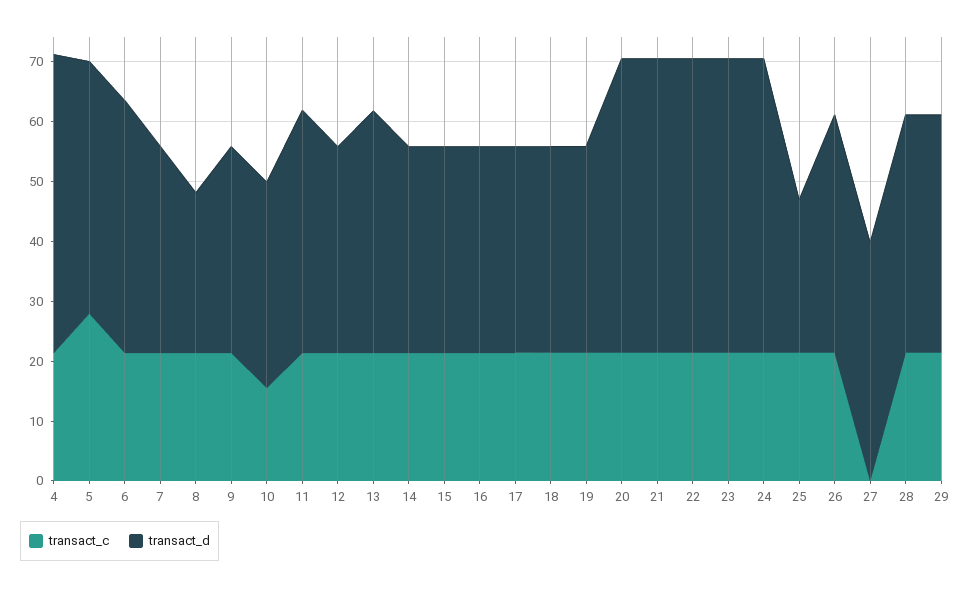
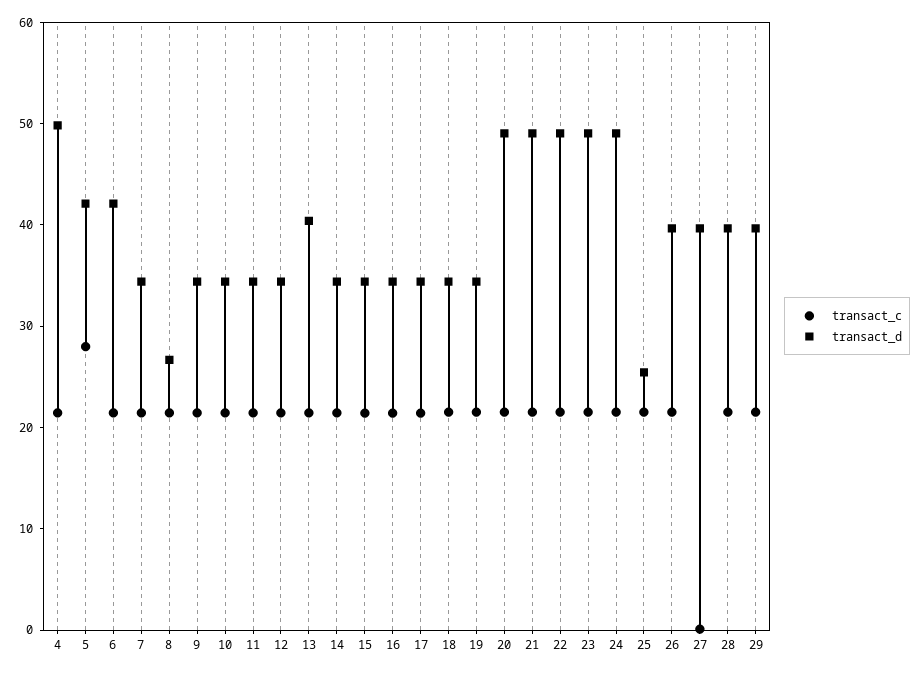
  {
    "transact_c": {
      "4": 22,
      "5": 28,
      "6": 22,
      "7": 22,
      "8": 22,
      "9": 22,
-     "10": 16,
+     "10": 22,
      "11": 22,
      "12": 22,
      "13": 22,
      "14": 22,
      "15": 22,
      "16": 22,
      "17": 22,
      "18": 22,
      "19": 22,
      "20": 22,
      "21": 22,
      "22": 22,
      "23": 22,
      "24": 22,
      "25": 22,
      "26": 22,
      "27": 0,
      "28": 22,
      "29": 22
    },
    "transact_d": {
      "4": 50,
      "5": 42,
      "6": 42,
      "7": 34,
      "8": 26,
      "9": 34,
      "10": 34,
-     "11": 40,
+     "11": 34,
      "12": 34,
      "13": 40,
      "14": 34,
      "15": 34,
      "16": 34,
      "17": 34,
      "18": 34,
      "19": 34,
      "20": 50,
      "21": 50,
      "22": 50,
      "23": 50,
      "24": 50,
      "25": 26,
      "26": 40,
      "27": 40,
      "28": 40,
      "29": 40
    }
  }

